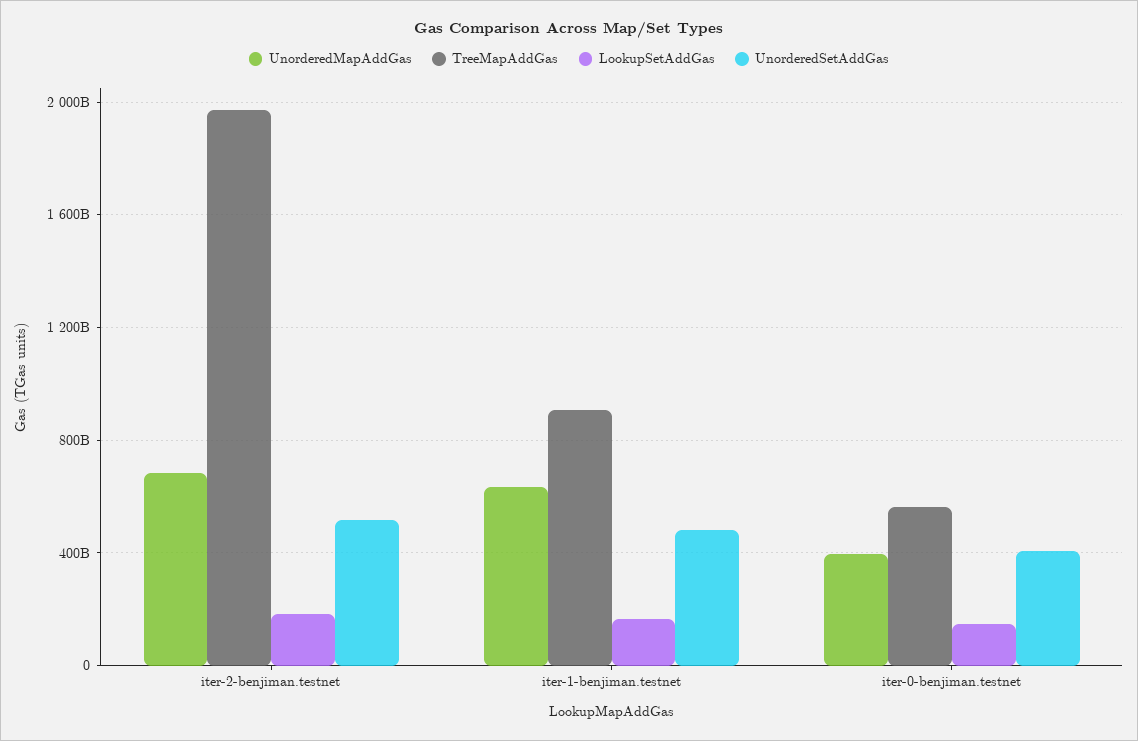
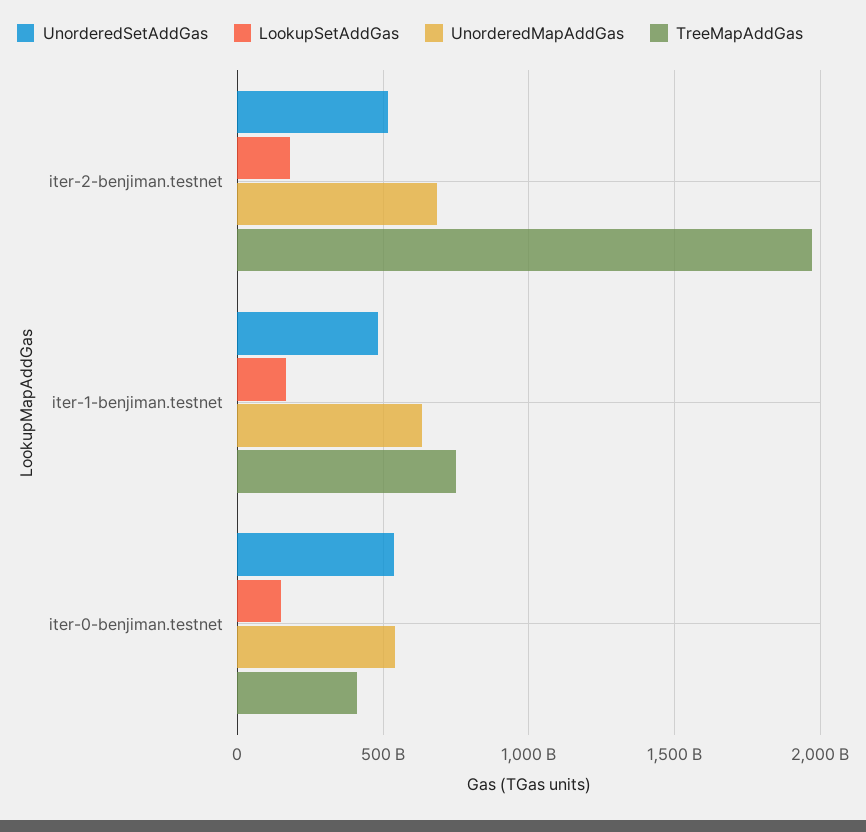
  {
    "UnorderedMapAddGas": {
      "iter-2-benjiman.testnet": 700000000000,
      "iter-1-benjiman.testnet": 650000000000,
-     "iter-0-benjiman.testnet": 400000000000
+     "iter-0-benjiman.testnet": 550000000000
    },
    "TreeMapAddGas": {
      "iter-2-benjiman.testnet": 1950000000000,
-     "iter-1-benjiman.testnet": 900000000000,
+     "iter-1-benjiman.testnet": 750000000000,
-     "iter-0-benjiman.testnet": 550000000000
+     "iter-0-benjiman.testnet": 400000000000
    },
    "LookupSetAddGas": {
      "iter-2-benjiman.testnet": 200000000000,
      "iter-1-benjiman.testnet": 150000000000,
      "iter-0-benjiman.testnet": 150000000000
    },
    "UnorderedSetAddGas": {
      "iter-2-benjiman.testnet": 500000000000,
      "iter-1-benjiman.testnet": 500000000000,
-     "iter-0-benjiman.testnet": 400000000000
+     "iter-0-benjiman.testnet": 550000000000
    }
  }

